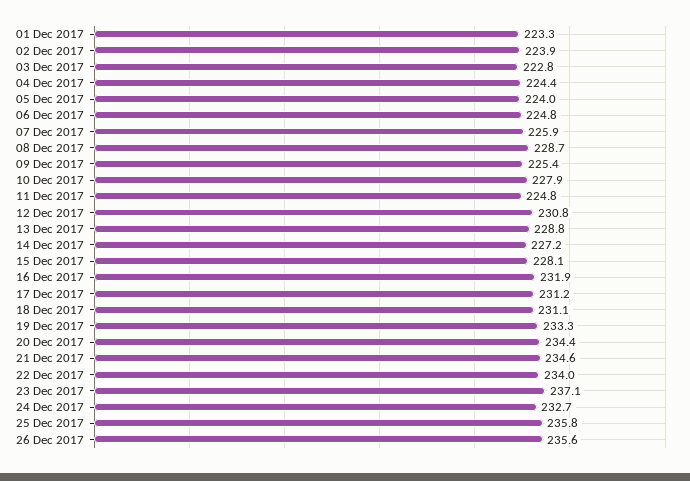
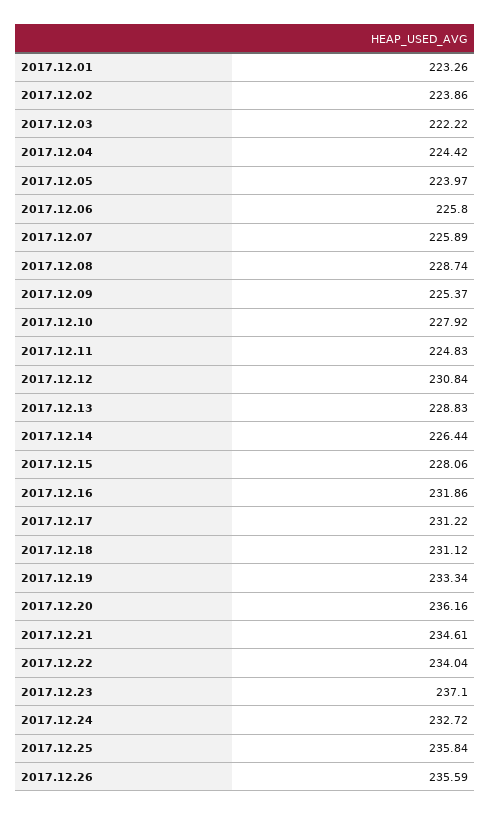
  {
    "01 Dec 2017": 223.26,
    "02 Dec 2017": 223.86,
-   "03 Dec 2017": 222.8,
+   "03 Dec 2017": 222.22,
    "04 Dec 2017": 224.42,
    "05 Dec 2017": 223.97,
-   "06 Dec 2017": 224.8,
+   "06 Dec 2017": 225.8,
    "07 Dec 2017": 225.89,
    "08 Dec 2017": 228.74,
    "09 Dec 2017": 225.37,
    "10 Dec 2017": 227.92,
    "11 Dec 2017": 224.83,
    "12 Dec 2017": 230.84,
    "13 Dec 2017": 228.83,
-   "14 Dec 2017": 227.2,
+   "14 Dec 2017": 226.44,
    "15 Dec 2017": 228.06,
    "16 Dec 2017": 231.86,
    "17 Dec 2017": 231.22,
    "18 Dec 2017": 231.12,
    "19 Dec 2017": 233.34,
-   "20 Dec 2017": 234.4,
+   "20 Dec 2017": 236.16,
    "21 Dec 2017": 234.61,
    "22 Dec 2017": 234.04,
    "23 Dec 2017": 237.1,
    "24 Dec 2017": 232.72,
    "25 Dec 2017": 235.84,
    "26 Dec 2017": 235.59
  }

